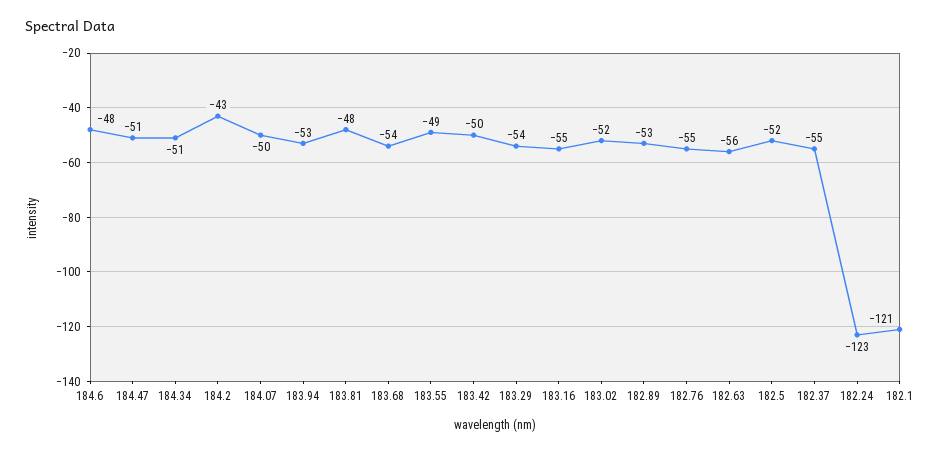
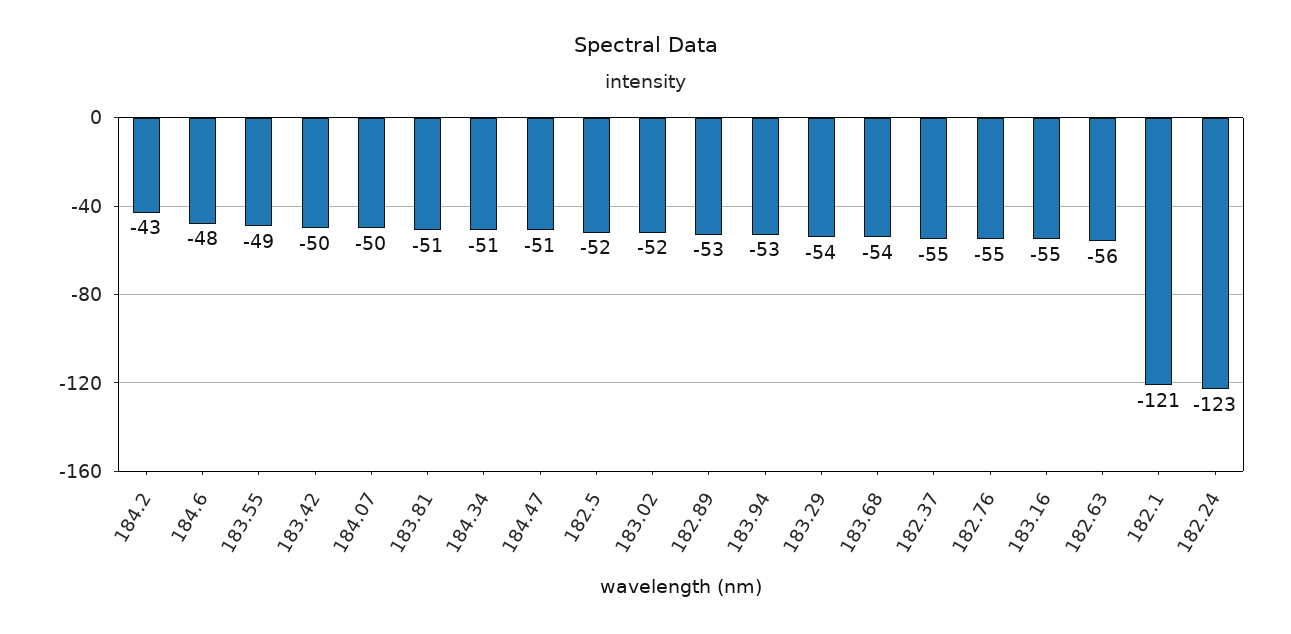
  {
    "184.6": -48,
    "184.47": -51,
    "184.34": -51,
    "184.2": -43,
    "184.07": -50,
    "183.94": -53,
-   "183.81": -48,
+   "183.81": -51,
    "183.68": -54,
    "183.55": -49,
    "183.42": -50,
    "183.29": -54,
    "183.16": -55,
    "183.02": -52,
    "182.89": -53,
    "182.76": -55,
    "182.63": -56,
    "182.5": -52,
    "182.37": -55,
    "182.24": -123,
    "182.1": -121
  }

